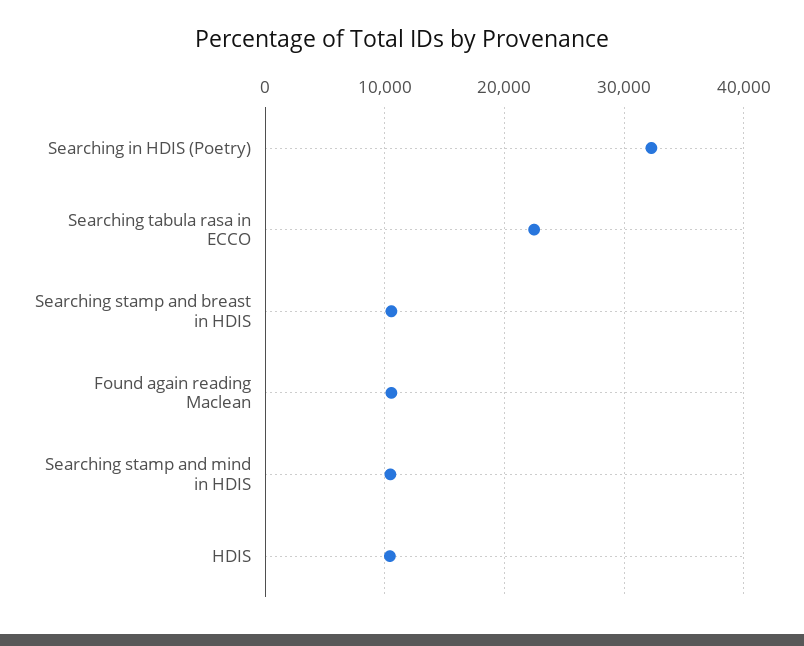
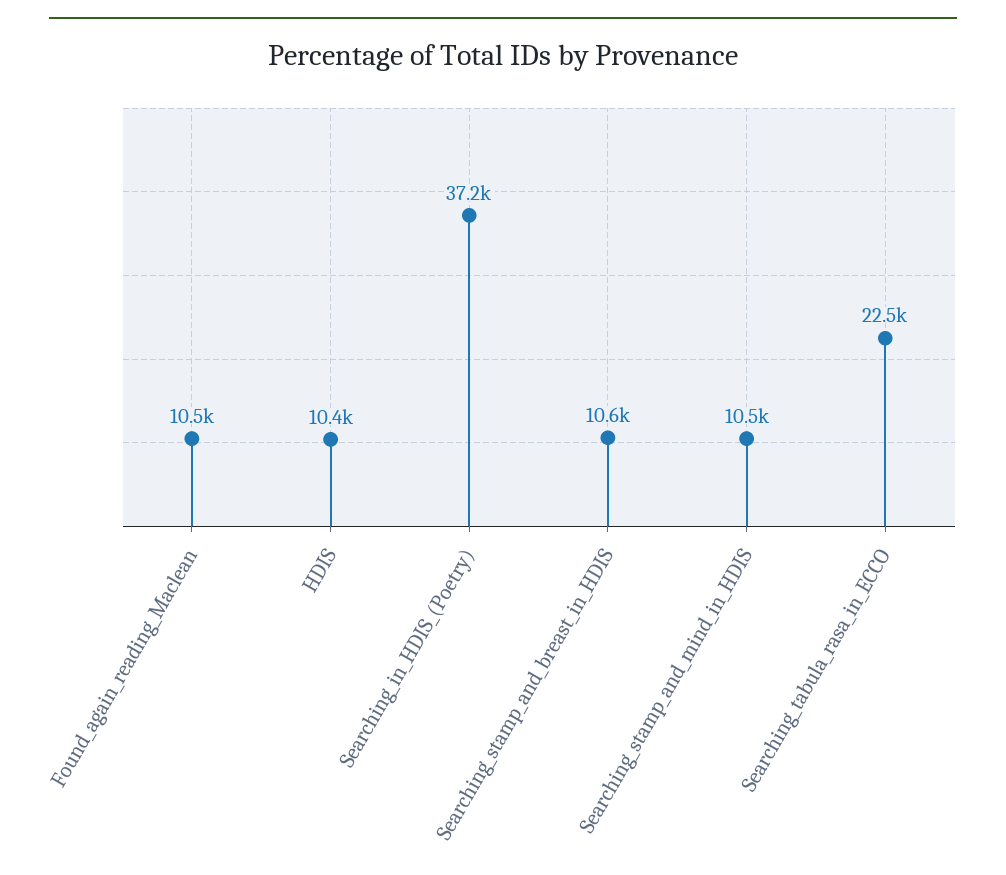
  {
-   "Searching in HDIS (Poetry)": 32000,
+   "Searching in HDIS (Poetry)": 37200,
    "Searching tabula rasa in ECCO": 22500,
    "Searching stamp and breast in HDIS": 10600,
    "Found again reading Maclean": 10500,
    "Searching stamp and mind in HDIS": 10500,
    "HDIS": 10400
  }

